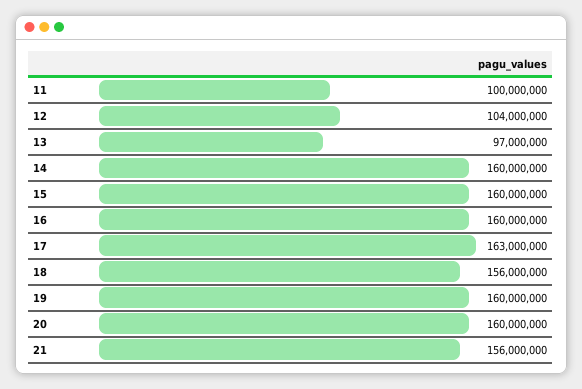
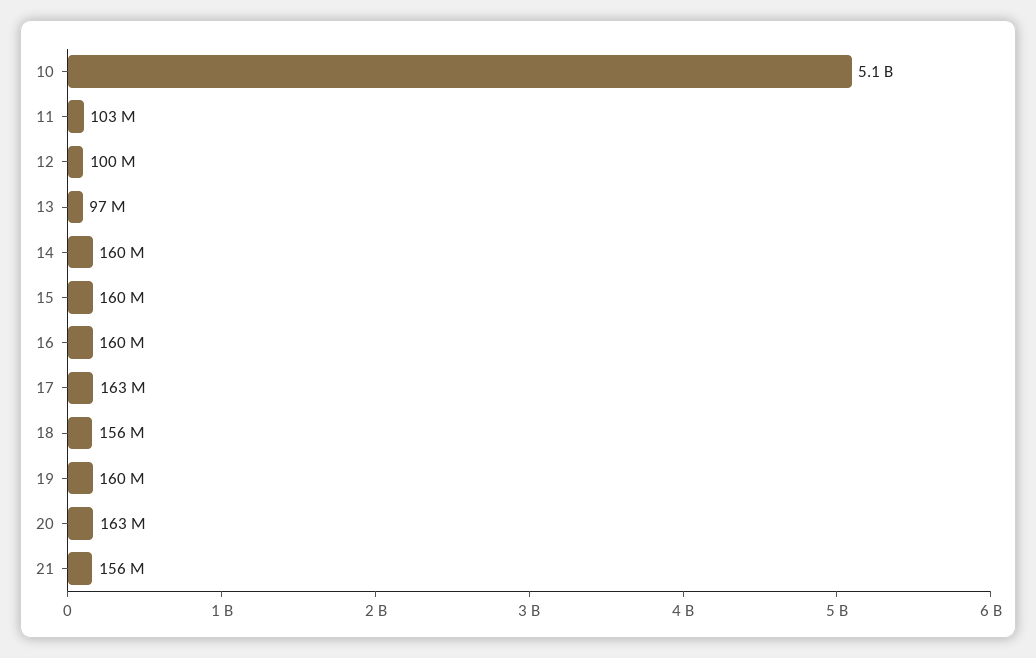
  {
-   "11": 100000000,
+   "11": 103000000,
-   "12": 104000000,
+   "12": 100000000,
    "13": 97000000,
    "14": 160000000,
    "15": 160000000,
    "16": 160000000,
    "17": 163000000,
    "18": 156000000,
    "19": 160000000,
-   "20": 160000000,
+   "20": 163000000,
-   "21": 156000000
+   "21": 156000000,
+   "10": 5100000000
  }

